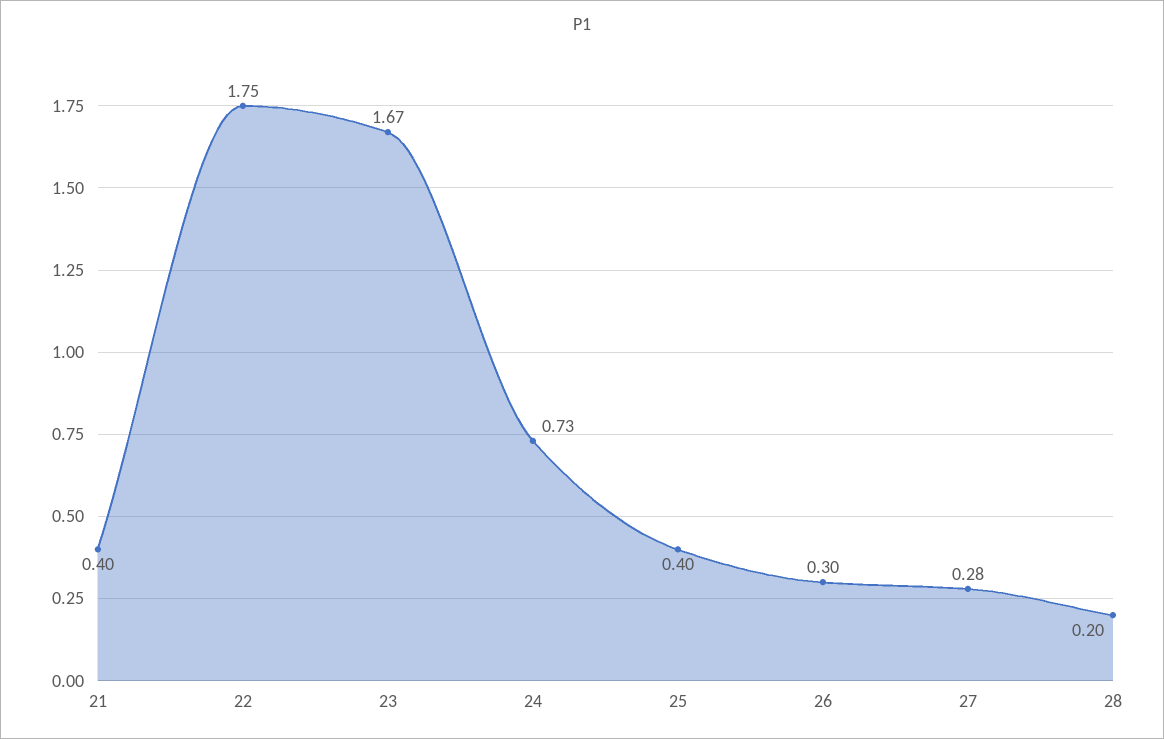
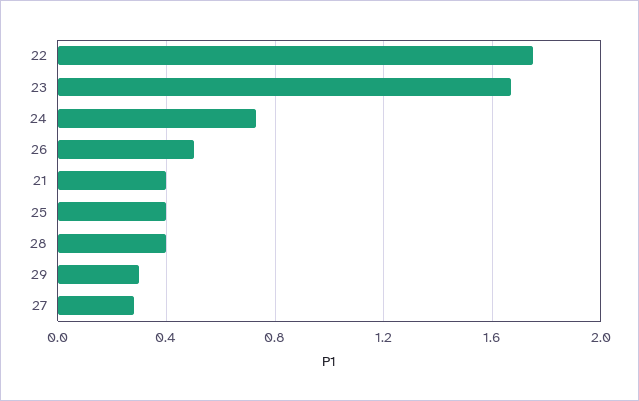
  {
    "21": 0.4,
    "22": 1.75,
    "23": 1.67,
    "24": 0.73,
    "25": 0.4,
-   "26": 0.3,
+   "26": 0.5,
    "27": 0.28,
-   "28": 0.2
+   "28": 0.4,
+   "29": 0.3
  }

